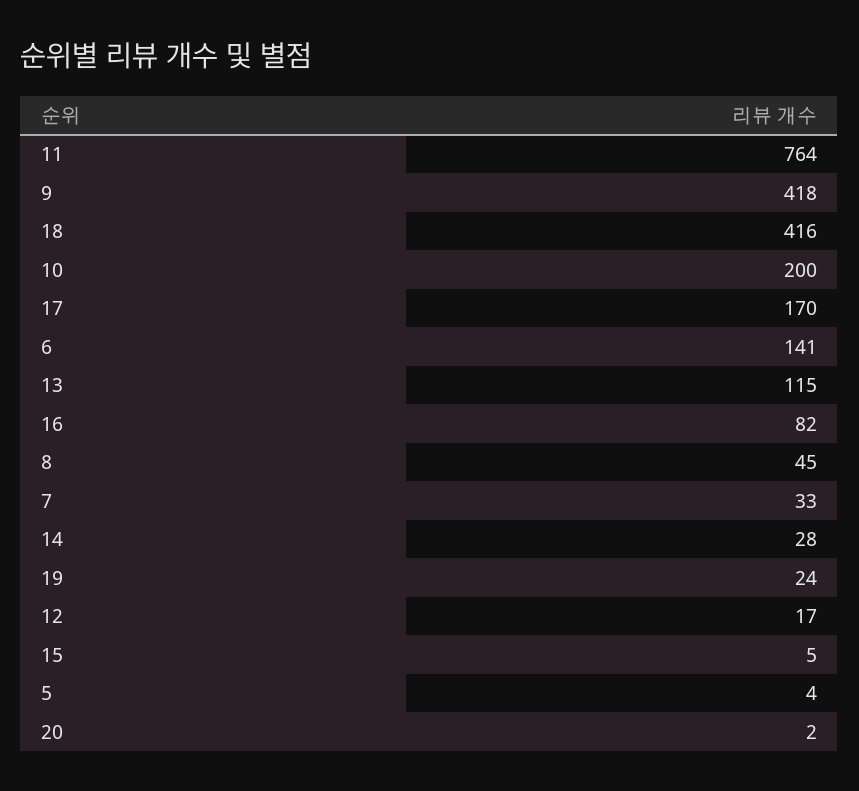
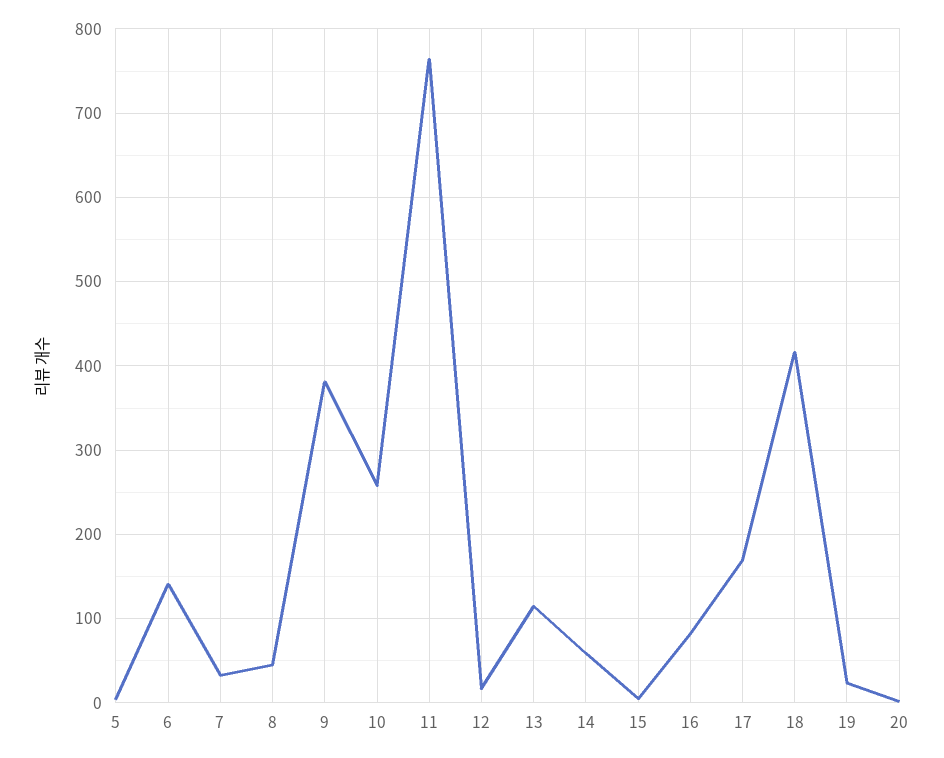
  {
    "11": 764,
-   "9": 418,
+   "9": 380,
    "18": 416,
-   "10": 200,
+   "10": 260,
    "17": 170,
    "6": 141,
    "13": 115,
    "16": 82,
    "8": 45,
    "7": 33,
-   "14": 28,
+   "14": 60,
    "19": 24,
    "12": 17,
    "15": 5,
    "5": 4,
    "20": 2
  }

